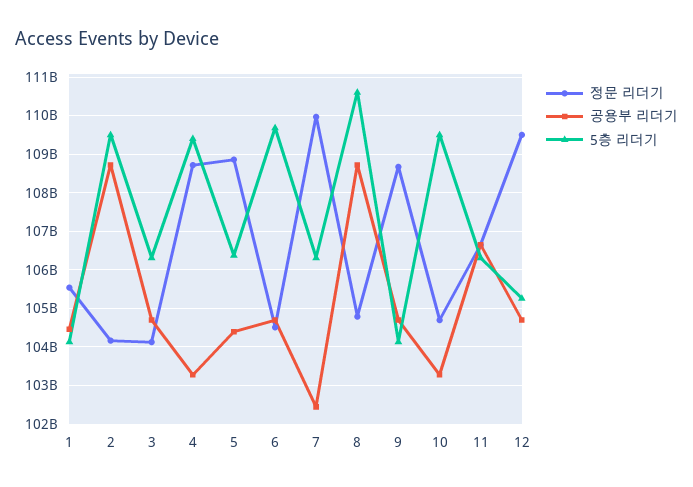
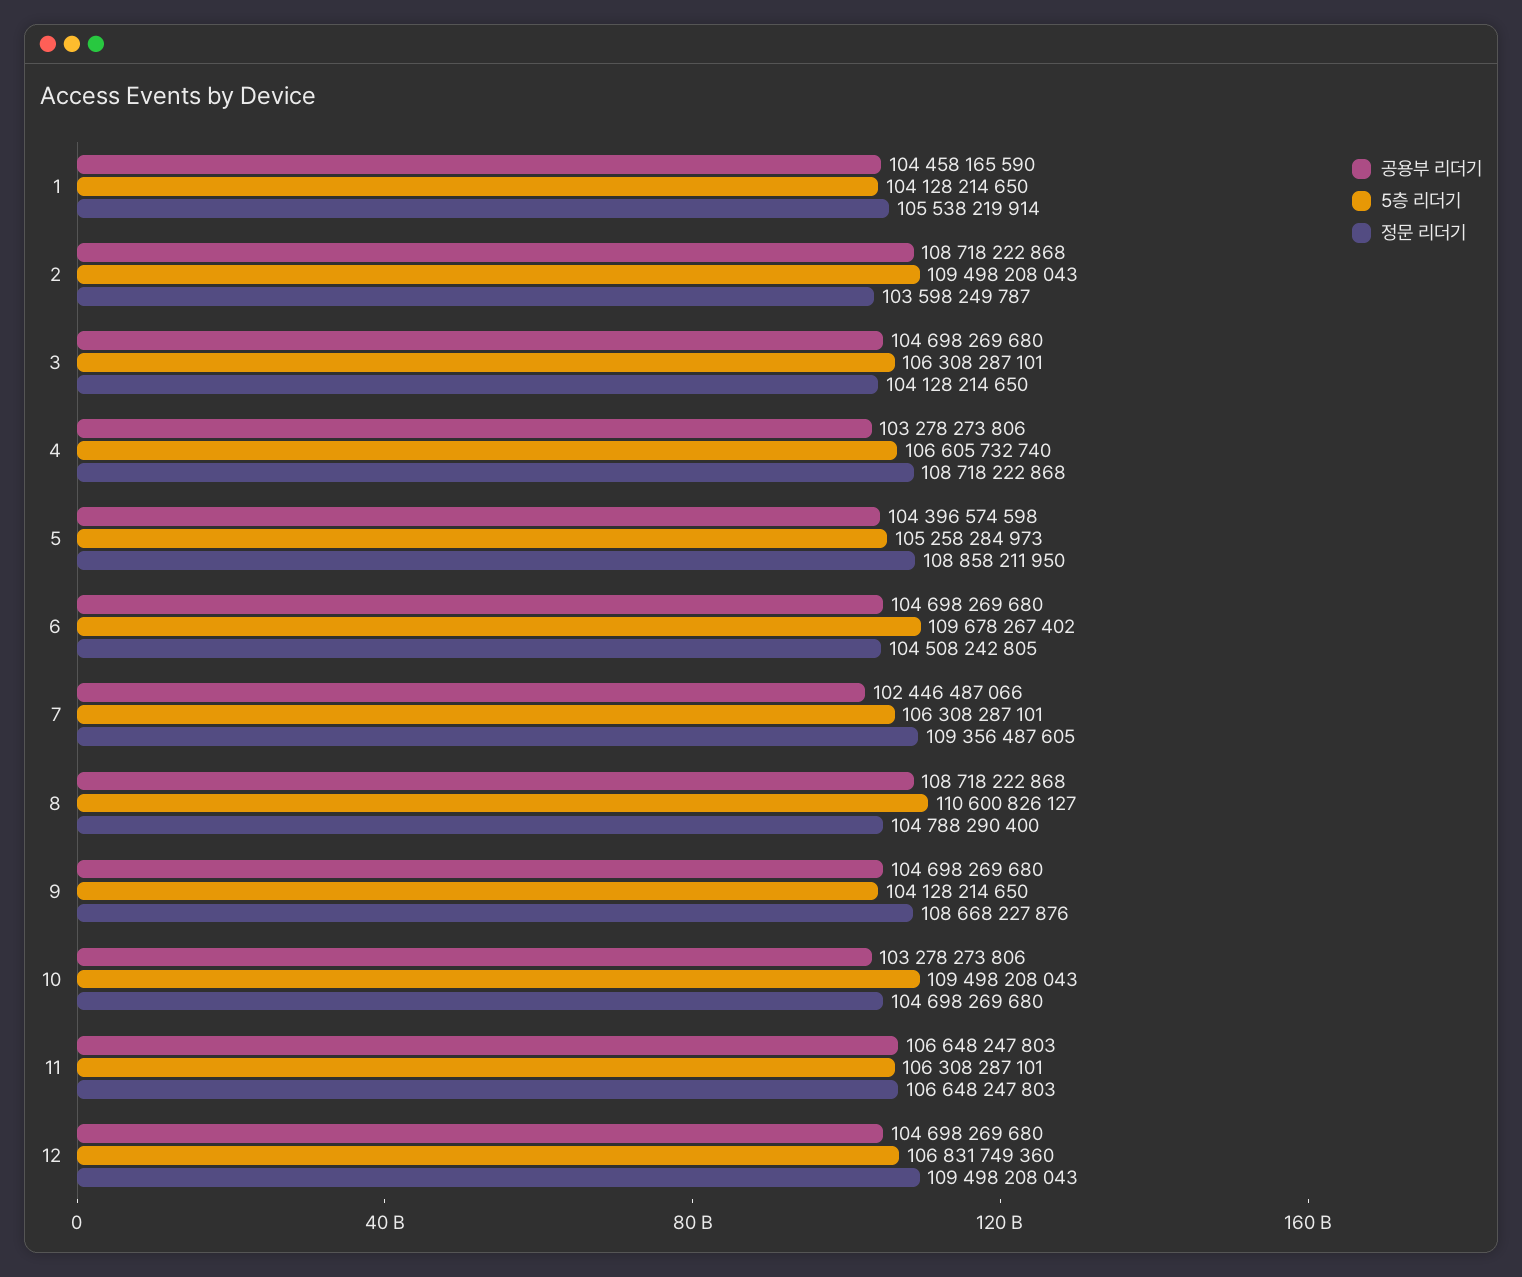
  {
    "정문 리더기": {
      "1": 105538219914,
-     "2": 104200000000,
+     "2": 103598249787,
      "3": 104128214650,
      "4": 108718222868,
      "5": 108858211950,
      "6": 104508242805,
-     "7": 110000000000,
+     "7": 109356487605,
      "8": 104788290400,
      "9": 108668227876,
      "10": 104698269680,
      "11": 106648247803,
      "12": 109498208043
    },
    "공용부 리더기": {
      "1": 104458165590,
      "2": 108718222868,
      "3": 104698269680,
      "4": 103278273806,
      "5": 104396574598,
      "6": 104698269680,
      "7": 102446487066,
      "8": 108718222868,
      "9": 104698269680,
      "10": 103278273806,
      "11": 106648247803,
      "12": 104698269680
    },
    "5층 리더기": {
      "1": 104128214650,
      "2": 109498208043,
      "3": 106308287101,
-     "4": 109400000000,
+     "4": 106605732740,
-     "5": 106400000000,
+     "5": 105258284973,
      "6": 109678267402,
      "7": 106308287101,
      "8": 110600826127,
      "9": 104128214650,
      "10": 109498208043,
      "11": 106308287101,
-     "12": 105200000000
+     "12": 106831749360
    }
  }

